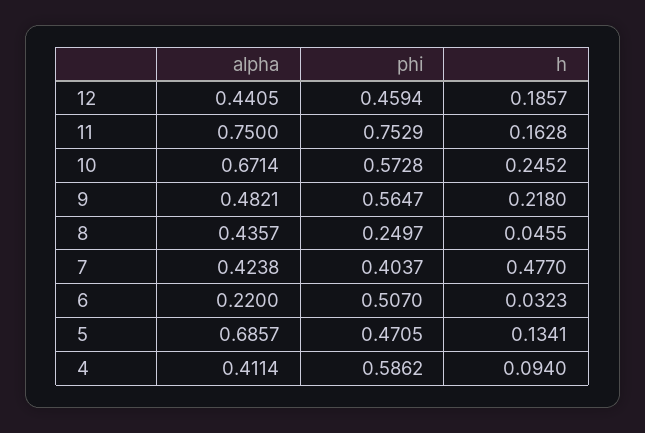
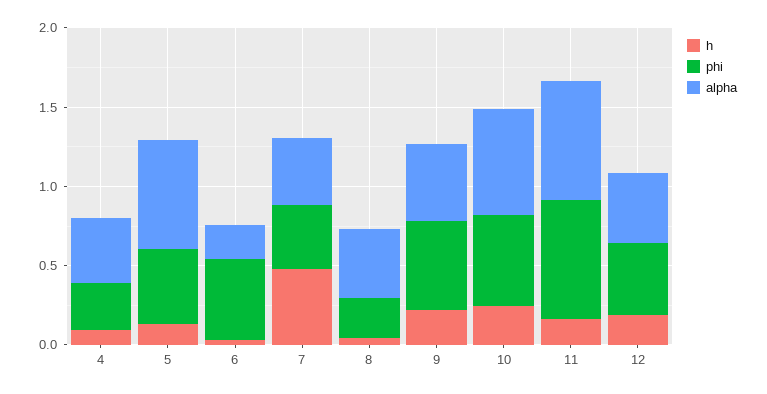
  {
    "alpha": {
      "12": 0.4405,
      "11": 0.75,
      "10": 0.6714,
      "9": 0.4821,
      "8": 0.4357,
      "7": 0.4238,
      "6": 0.22,
      "5": 0.6857,
      "4": 0.4114
    },
    "phi": {
      "12": 0.4594,
      "11": 0.7529,
      "10": 0.5728,
      "9": 0.5647,
      "8": 0.2497,
      "7": 0.4037,
      "6": 0.507,
      "5": 0.4705,
-     "4": 0.5862
+     "4": 0.3
    },
    "h": {
      "12": 0.1857,
      "11": 0.1628,
      "10": 0.2452,
      "9": 0.218,
      "8": 0.0455,
      "7": 0.477,
      "6": 0.0323,
      "5": 0.1341,
      "4": 0.094
    }
  }

